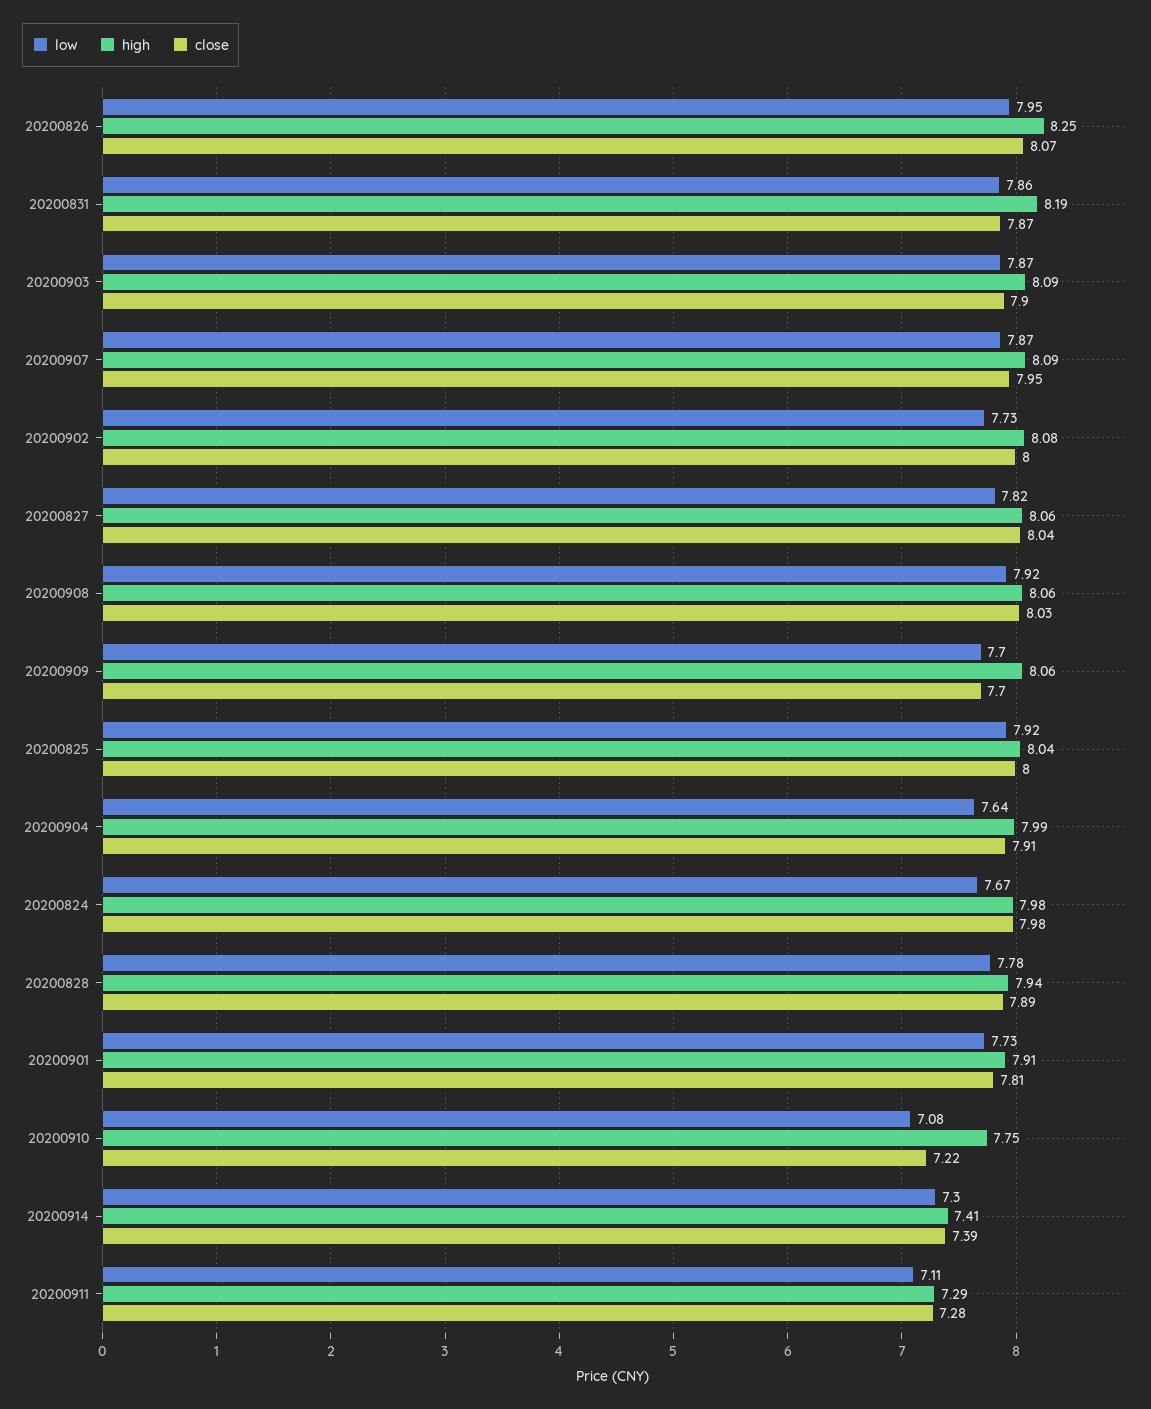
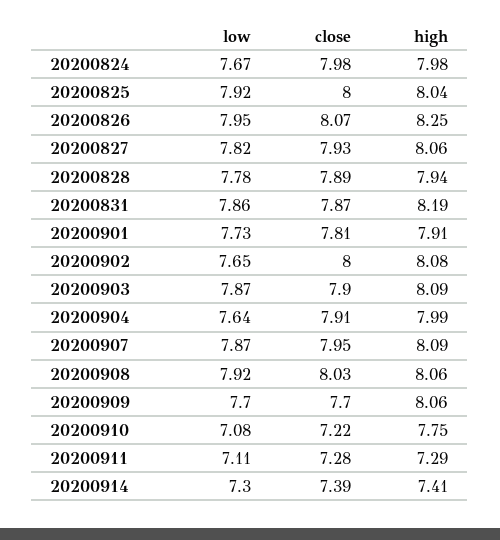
  {
    "low": {
      "20200826": 7.95,
      "20200831": 7.86,
      "20200903": 7.87,
      "20200907": 7.87,
-     "20200902": 7.73,
+     "20200902": 7.65,
      "20200827": 7.82,
      "20200908": 7.92,
      "20200909": 7.7,
      "20200825": 7.92,
      "20200904": 7.64,
      "20200824": 7.67,
      "20200828": 7.78,
      "20200901": 7.73,
      "20200910": 7.08,
      "20200914": 7.3,
      "20200911": 7.11
    },
    "high": {
      "20200826": 8.25,
      "20200831": 8.19,
      "20200903": 8.09,
      "20200907": 8.09,
      "20200902": 8.08,
      "20200827": 8.06,
      "20200908": 8.06,
      "20200909": 8.06,
      "20200825": 8.04,
      "20200904": 7.99,
      "20200824": 7.98,
      "20200828": 7.94,
      "20200901": 7.91,
      "20200910": 7.75,
      "20200914": 7.41,
      "20200911": 7.29
    },
    "close": {
      "20200826": 8.07,
      "20200831": 7.87,
      "20200903": 7.9,
      "20200907": 7.95,
      "20200902": 8,
-     "20200827": 8.04,
+     "20200827": 7.93,
      "20200908": 8.03,
      "20200909": 7.7,
      "20200825": 8,
      "20200904": 7.91,
      "20200824": 7.98,
      "20200828": 7.89,
      "20200901": 7.81,
      "20200910": 7.22,
      "20200914": 7.39,
      "20200911": 7.28
    }
  }

